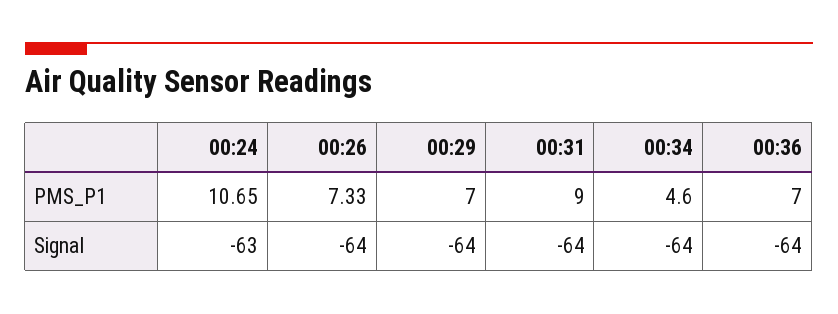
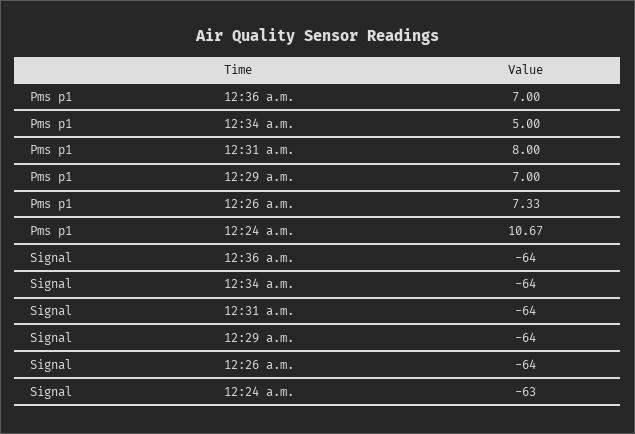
  {
    "00:24": {
-     "PMS_P1": 10.65,
+     "PMS_P1": 10.67,
      "Signal": -63
    },
    "00:26": {
      "PMS_P1": 7.33,
      "Signal": -64
    },
    "00:29": {
      "PMS_P1": 7,
      "Signal": -64
    },
    "00:31": {
-     "PMS_P1": 9,
+     "PMS_P1": 8,
      "Signal": -64
    },
    "00:34": {
-     "PMS_P1": 4.6,
+     "PMS_P1": 5,
      "Signal": -64
    },
    "00:36": {
      "PMS_P1": 7,
      "Signal": -64
    }
  }

